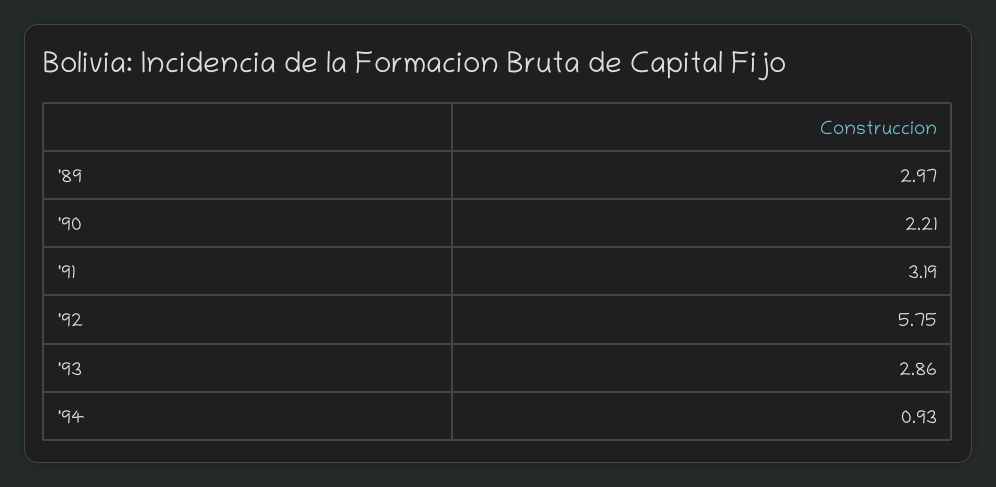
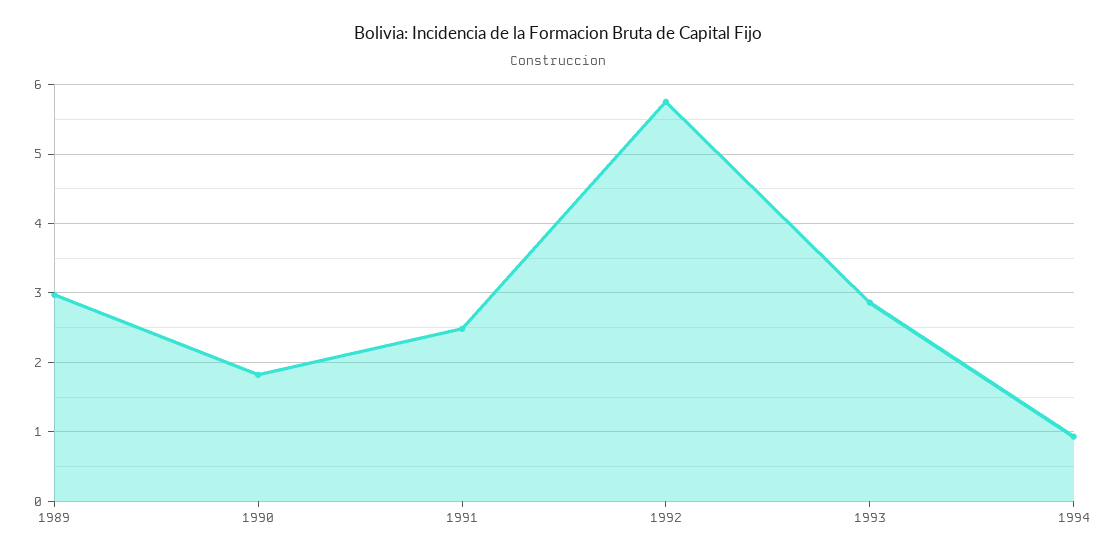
  {
    "'89": 2.97,
-   "'90": 2.21,
+   "'90": 1.8,
-   "'91": 3.19,
+   "'91": 2.5,
    "'92": 5.75,
    "'93": 2.86,
    "'94": 0.93
  }

